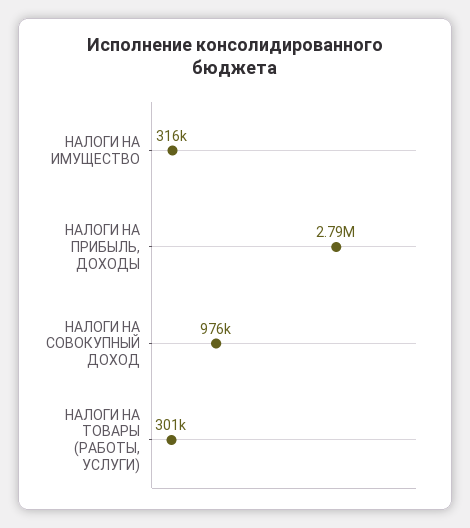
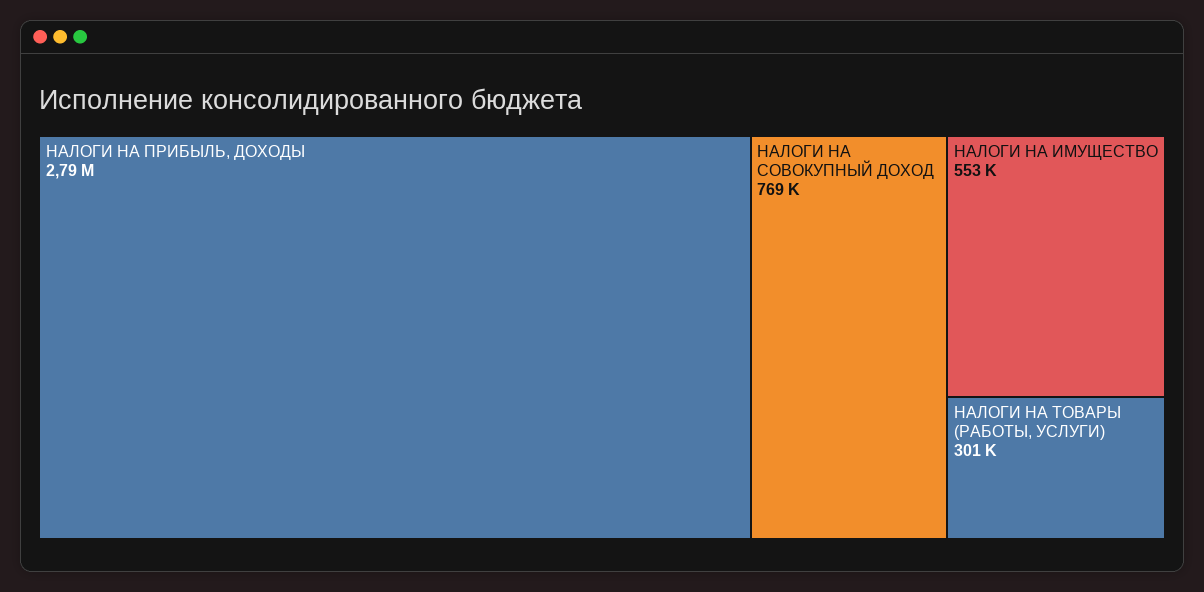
  {
-   "НАЛОГИ НА ИМУЩЕСТВО": 316000,
+   "НАЛОГИ НА ИМУЩЕСТВО": 553000,
    "НАЛОГИ НА ПРИБЫЛЬ, ДОХОДЫ": 2790000,
-   "НАЛОГИ НА СОВОКУПНЫЙ ДОХОД": 976000,
+   "НАЛОГИ НА СОВОКУПНЫЙ ДОХОД": 769000,
    "НАЛОГИ НА ТОВАРЫ (РАБОТЫ, УСЛУГИ)": 301000
  }

